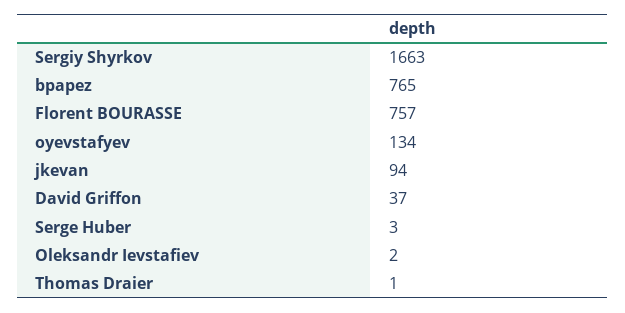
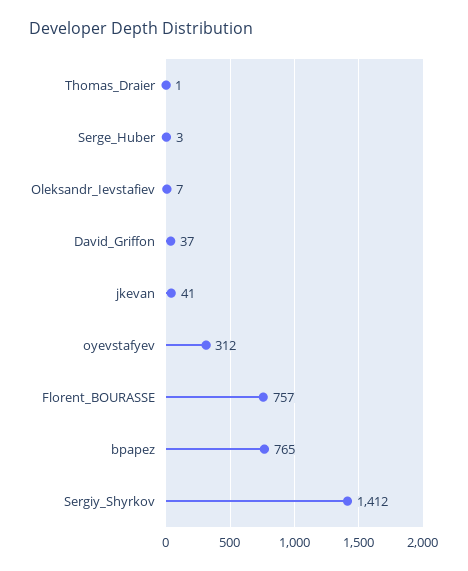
  {
-   "Sergiy Shyrkov": 1663,
+   "Sergiy Shyrkov": 1412,
    "bpapez": 765,
    "Florent BOURASSE": 757,
-   "oyevstafyev": 134,
+   "oyevstafyev": 312,
-   "jkevan": 94,
+   "jkevan": 41,
    "David Griffon": 37,
    "Serge Huber": 3,
-   "Oleksandr Ievstafiev": 2,
+   "Oleksandr Ievstafiev": 7,
    "Thomas Draier": 1
  }

